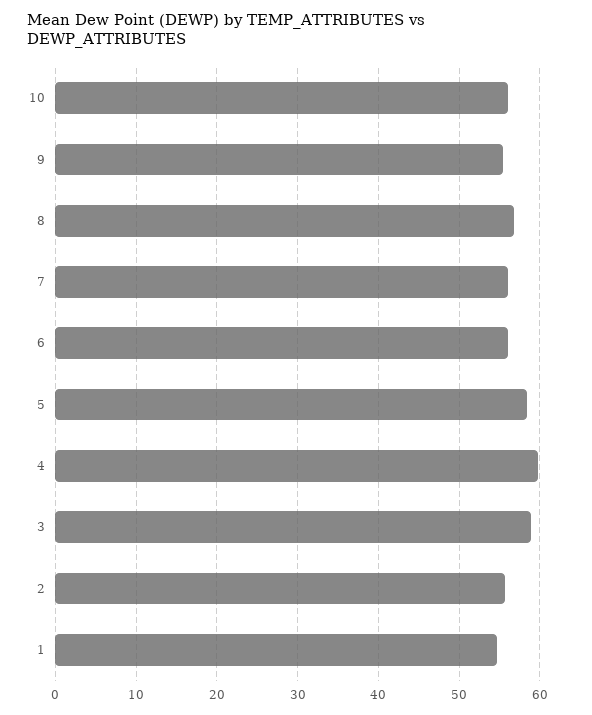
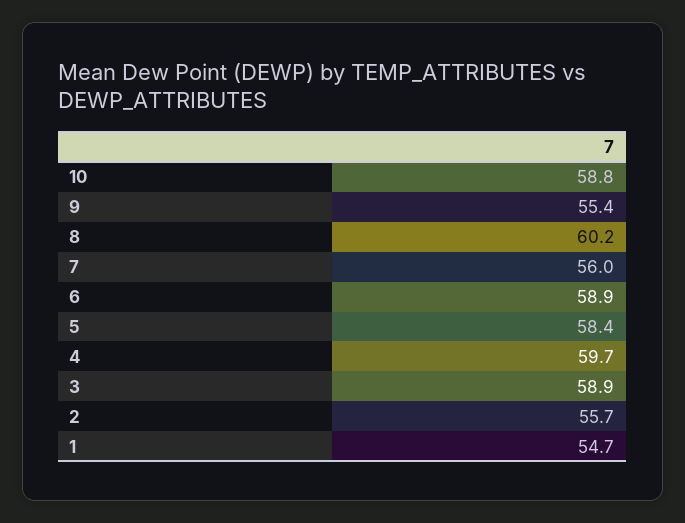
  {
-   "10": 56,
+   "10": 58.8,
    "9": 55.4,
-   "8": 57,
+   "8": 60.2,
    "7": 56,
-   "6": 56,
+   "6": 58.9,
    "5": 58.4,
    "4": 59.7,
    "3": 58.9,
    "2": 55.7,
    "1": 54.7
  }

